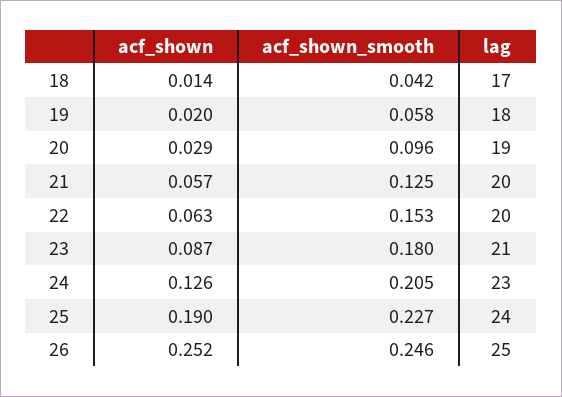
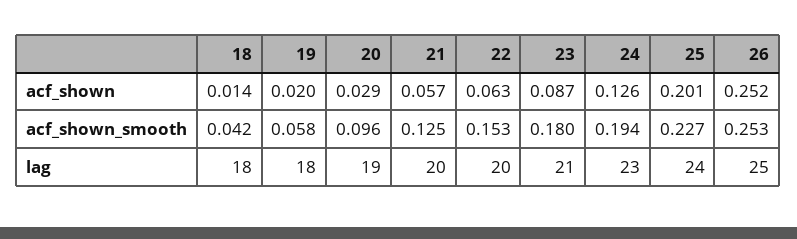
  {
    "acf_shown": {
      "18": 0.014,
      "19": 0.02,
      "20": 0.029,
      "21": 0.057,
      "22": 0.063,
      "23": 0.087,
      "24": 0.126,
-     "25": 0.19,
+     "25": 0.201,
      "26": 0.252
    },
    "acf_shown_smooth": {
      "18": 0.042,
      "19": 0.058,
      "20": 0.096,
      "21": 0.125,
      "22": 0.153,
      "23": 0.18,
-     "24": 0.205,
+     "24": 0.194,
      "25": 0.227,
-     "26": 0.246
+     "26": 0.253
    },
    "lag": {
-     "18": 17,
+     "18": 18,
      "19": 18,
      "20": 19,
      "21": 20,
      "22": 20,
      "23": 21,
      "24": 23,
      "25": 24,
      "26": 25
    }
  }

